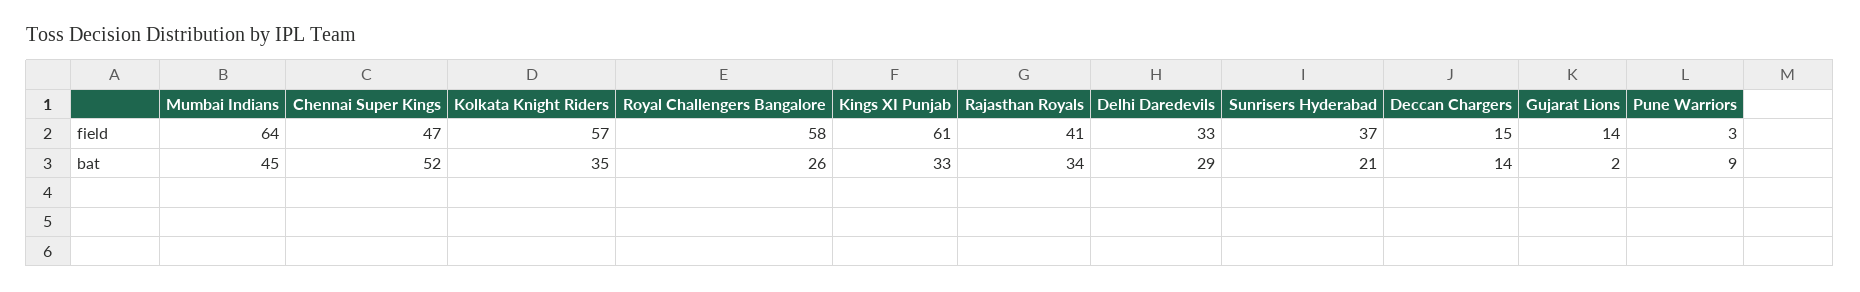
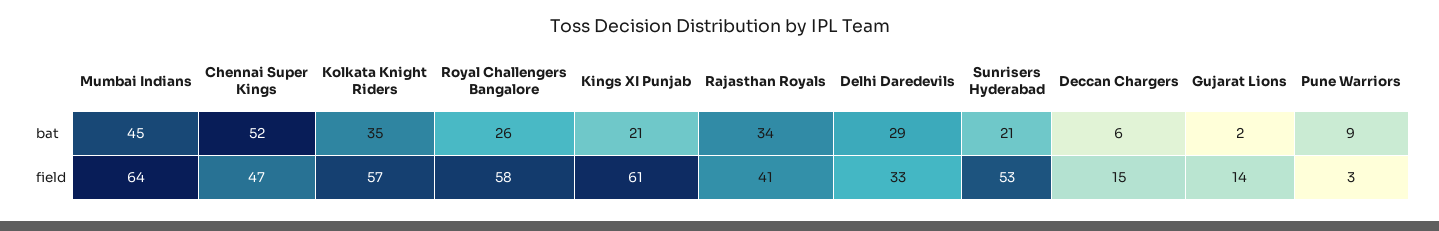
  {
    "Mumbai Indians": {
      "field": 64,
      "bat": 45
    },
    "Chennai Super Kings": {
      "field": 47,
      "bat": 52
    },
    "Kolkata Knight Riders": {
      "field": 57,
      "bat": 35
    },
    "Royal Challengers Bangalore": {
      "field": 58,
      "bat": 26
    },
    "Kings XI Punjab": {
      "field": 61,
-     "bat": 33
+     "bat": 21
    },
    "Rajasthan Royals": {
      "field": 41,
      "bat": 34
    },
    "Delhi Daredevils": {
      "field": 33,
      "bat": 29
    },
    "Sunrisers Hyderabad": {
-     "field": 37,
+     "field": 53,
      "bat": 21
    },
    "Deccan Chargers": {
      "field": 15,
-     "bat": 14
+     "bat": 6
    },
    "Gujarat Lions": {
      "field": 14,
      "bat": 2
    },
    "Pune Warriors": {
      "field": 3,
      "bat": 9
    }
  }

